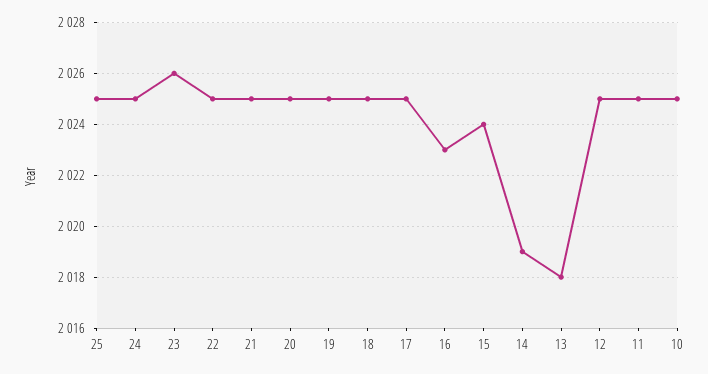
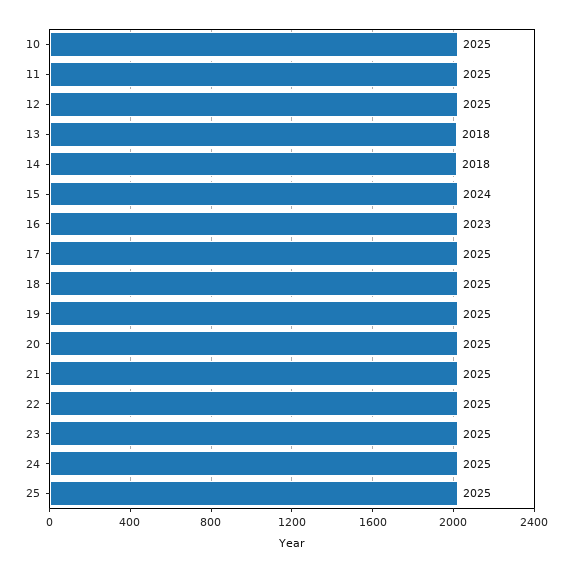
  {
    "25": 2025,
    "24": 2025,
-   "23": 2026,
+   "23": 2025,
    "22": 2025,
    "21": 2025,
    "20": 2025,
    "19": 2025,
    "18": 2025,
    "17": 2025,
    "16": 2023,
    "15": 2024,
-   "14": 2019,
+   "14": 2018,
    "13": 2018,
    "12": 2025,
    "11": 2025,
    "10": 2025
  }

